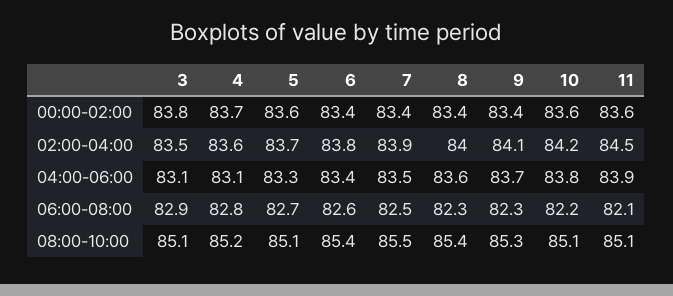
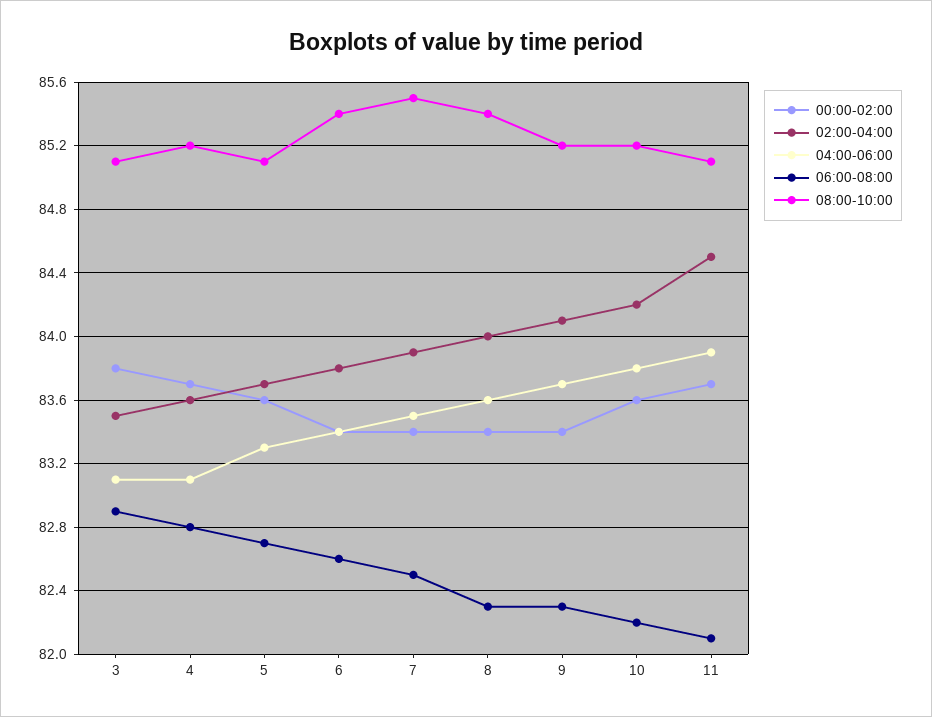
  {
    "00:00-02:00": {
      "3": 83.8,
      "4": 83.7,
      "5": 83.6,
      "6": 83.4,
      "7": 83.4,
      "8": 83.4,
      "9": 83.4,
      "10": 83.6,
-     "11": 83.6
+     "11": 83.7
    },
    "02:00-04:00": {
      "3": 83.5,
      "4": 83.6,
      "5": 83.7,
      "6": 83.8,
      "7": 83.9,
      "8": 84,
      "9": 84.1,
      "10": 84.2,
      "11": 84.5
    },
    "04:00-06:00": {
      "3": 83.1,
      "4": 83.1,
      "5": 83.3,
      "6": 83.4,
      "7": 83.5,
      "8": 83.6,
      "9": 83.7,
      "10": 83.8,
      "11": 83.9
    },
    "06:00-08:00": {
      "3": 82.9,
      "4": 82.8,
      "5": 82.7,
      "6": 82.6,
      "7": 82.5,
      "8": 82.3,
      "9": 82.3,
      "10": 82.2,
      "11": 82.1
    },
    "08:00-10:00": {
      "3": 85.1,
      "4": 85.2,
      "5": 85.1,
      "6": 85.4,
      "7": 85.5,
      "8": 85.4,
-     "9": 85.3,
+     "9": 85.2,
-     "10": 85.1,
+     "10": 85.2,
      "11": 85.1
    }
  }

